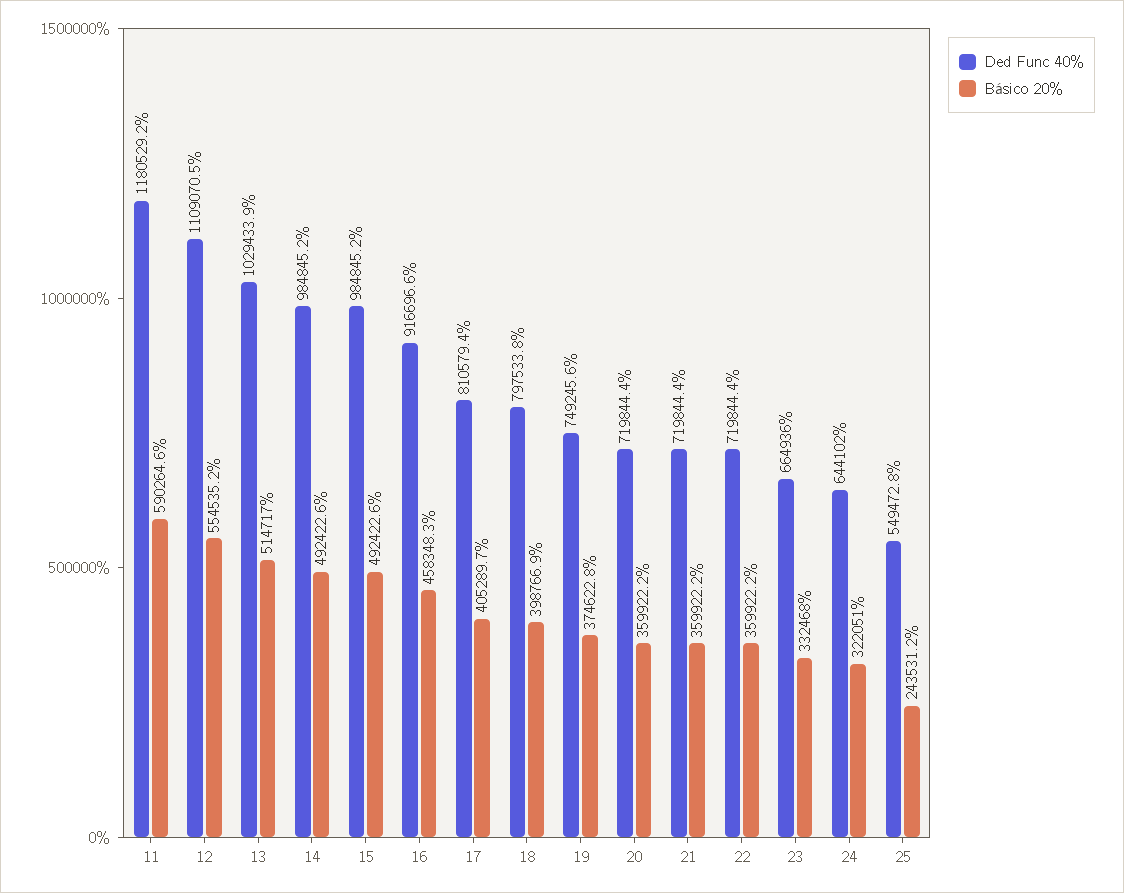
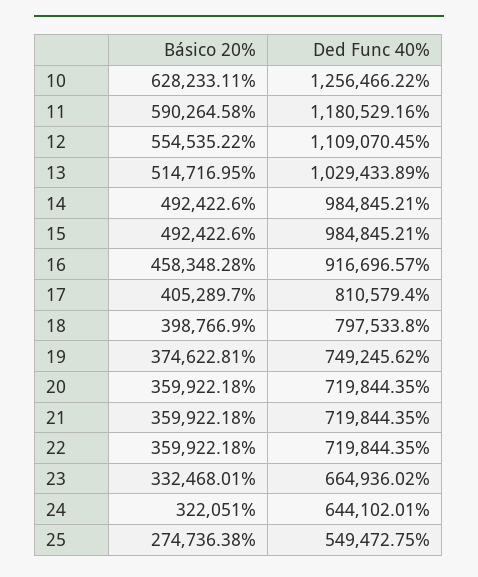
  {
    "Ded Func 40%": {
      "11": 1180529.16,
      "12": 1109070.45,
      "13": 1029433.89,
      "14": 984845.21,
      "15": 984845.21,
      "16": 916696.57,
      "17": 810579.4,
      "18": 797533.8,
      "19": 749245.62,
      "20": 719844.35,
      "21": 719844.35,
      "22": 719844.35,
      "23": 664936.02,
      "24": 644102.01,
-     "25": 549472.75
+     "25": 549472.75,
+     "10": 1256466.22
    },
    "Básico 20%": {
      "11": 590264.58,
      "12": 554535.22,
      "13": 514716.95,
      "14": 492422.6,
      "15": 492422.6,
      "16": 458348.28,
      "17": 405289.7,
      "18": 398766.9,
      "19": 374622.81,
      "20": 359922.18,
      "21": 359922.18,
      "22": 359922.18,
      "23": 332468.01,
      "24": 322051,
-     "25": 243531.2
+     "25": 274736.38,
+     "10": 628233.11
    }
  }

